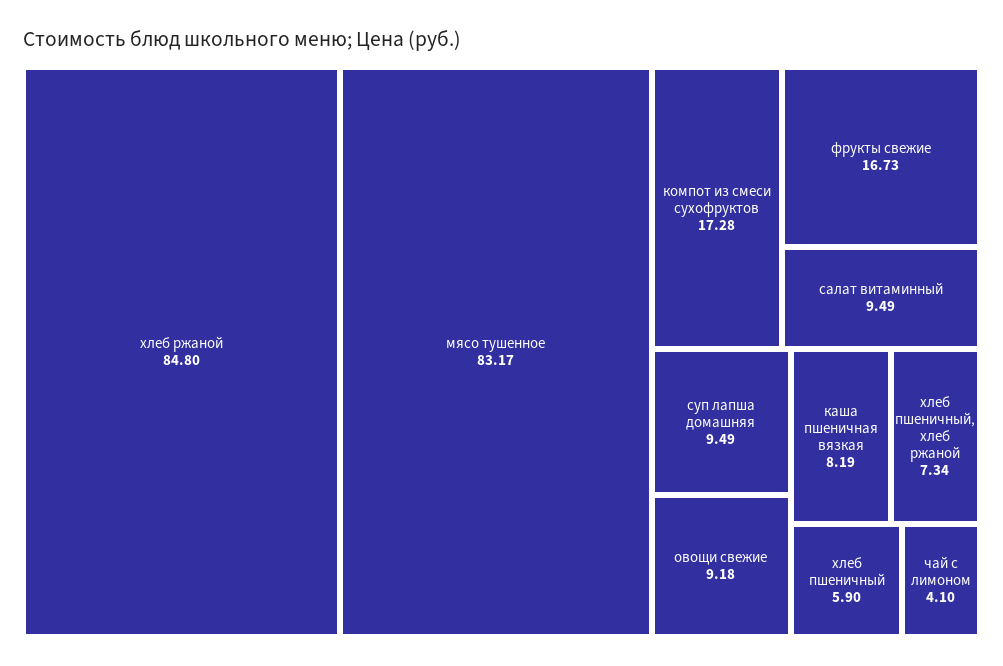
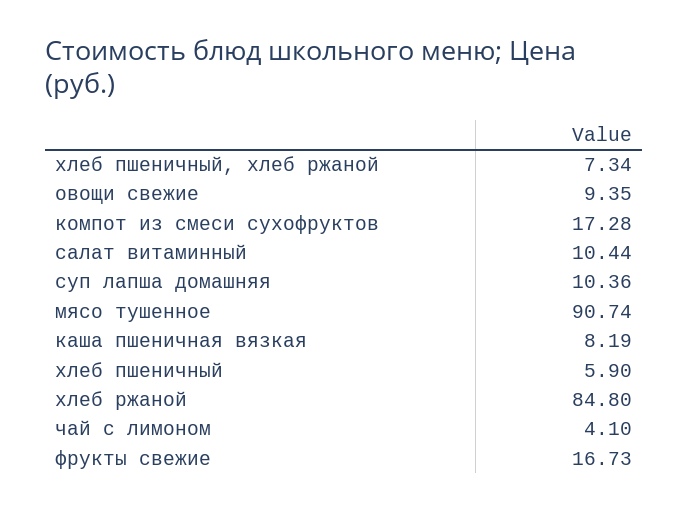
  {
    "хлеб ржаной": 84.8,
-   "мясо тушенное": 83.17,
+   "мясо тушенное": 90.74,
    "компот из смеси сухофруктов": 17.28,
    "фрукты свежие": 16.73,
-   "салат витаминный": 9.49,
+   "салат витаминный": 10.44,
-   "суп лапша домашняя": 9.49,
+   "суп лапша домашняя": 10.36,
-   "овощи свежие": 9.18,
+   "овощи свежие": 9.35,
    "каша пшеничная вязкая": 8.19,
    "хлеб пшеничный, хлеб ржаной": 7.34,
    "хлеб пшеничный": 5.9,
    "чай с лимоном": 4.1
  }

